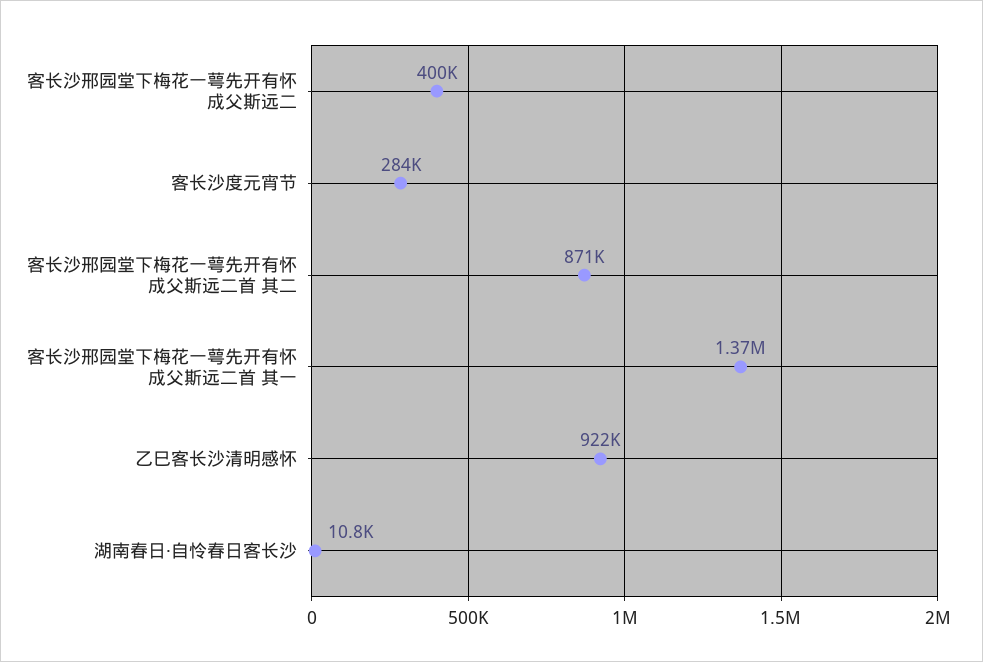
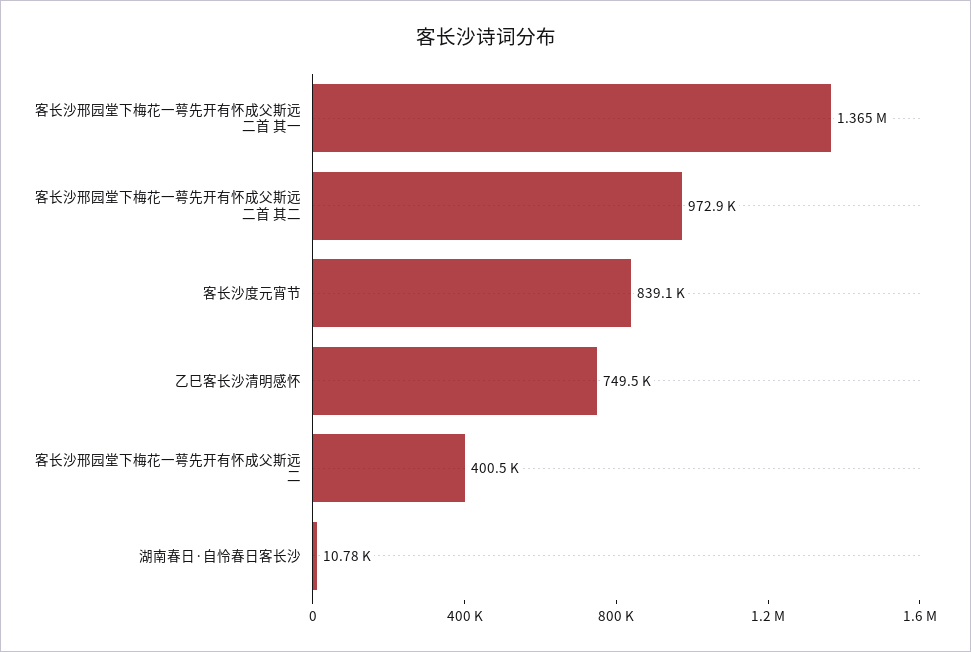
  {
    "客长沙邢园堂下梅花一萼先开有怀成父斯远二": 400500,
-   "客长沙度元宵节": 284000,
+   "客长沙度元宵节": 839100,
-   "客长沙邢园堂下梅花一萼先开有怀成父斯远二首 其二": 871000,
+   "客长沙邢园堂下梅花一萼先开有怀成父斯远二首 其二": 972900,
    "客长沙邢园堂下梅花一萼先开有怀成父斯远二首 其一": 1365000,
-   "乙巳客长沙清明感怀": 922000,
+   "乙巳客长沙清明感怀": 749500,
    "湖南春日·自怜春日客长沙": 10780
  }

